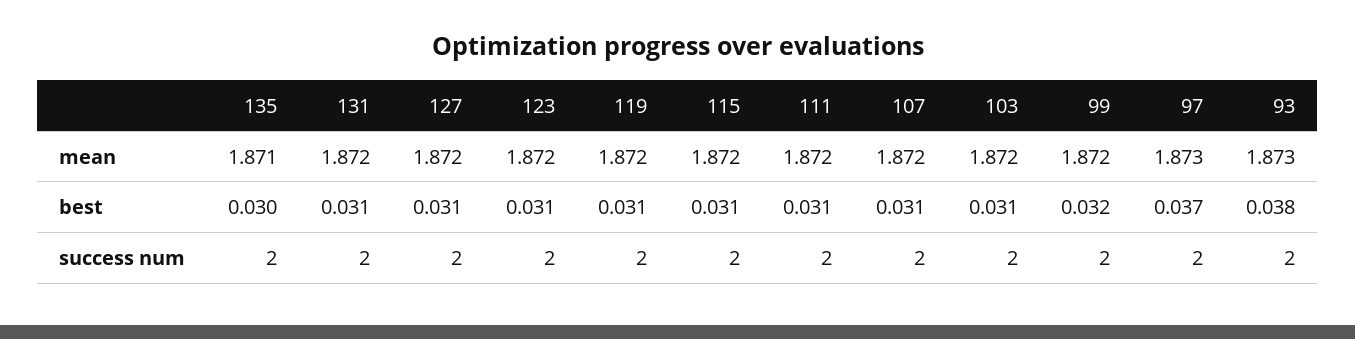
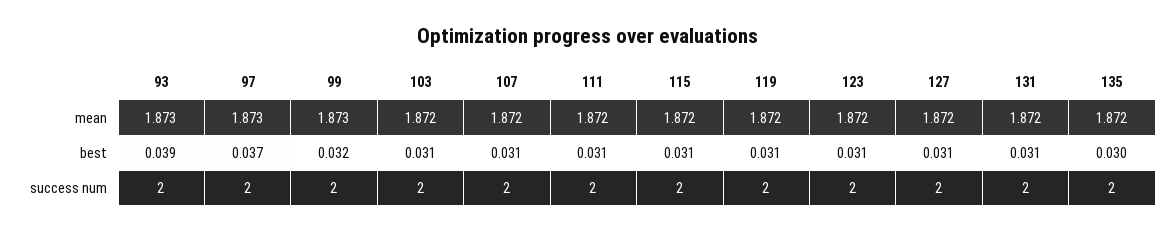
  {
    "135": {
-     "mean": 1.871,
+     "mean": 1.872,
      "best": 0.03,
      "success num": 2
    },
    "131": {
      "mean": 1.872,
      "best": 0.031,
      "success num": 2
    },
    "127": {
      "mean": 1.872,
      "best": 0.031,
      "success num": 2
    },
    "123": {
      "mean": 1.872,
      "best": 0.031,
      "success num": 2
    },
    "119": {
      "mean": 1.872,
      "best": 0.031,
      "success num": 2
    },
    "115": {
      "mean": 1.872,
      "best": 0.031,
      "success num": 2
    },
    "111": {
      "mean": 1.872,
      "best": 0.031,
      "success num": 2
    },
    "107": {
      "mean": 1.872,
      "best": 0.031,
      "success num": 2
    },
    "103": {
      "mean": 1.872,
      "best": 0.031,
      "success num": 2
    },
    "99": {
-     "mean": 1.872,
+     "mean": 1.873,
      "best": 0.032,
      "success num": 2
    },
    "97": {
      "mean": 1.873,
      "best": 0.037,
      "success num": 2
    },
    "93": {
      "mean": 1.873,
-     "best": 0.038,
+     "best": 0.039,
      "success num": 2
    }
  }

